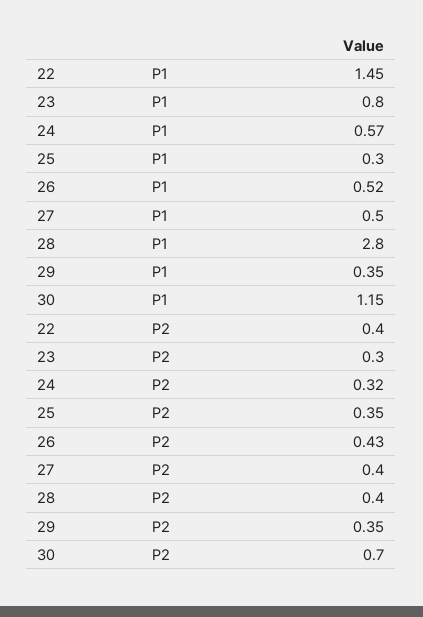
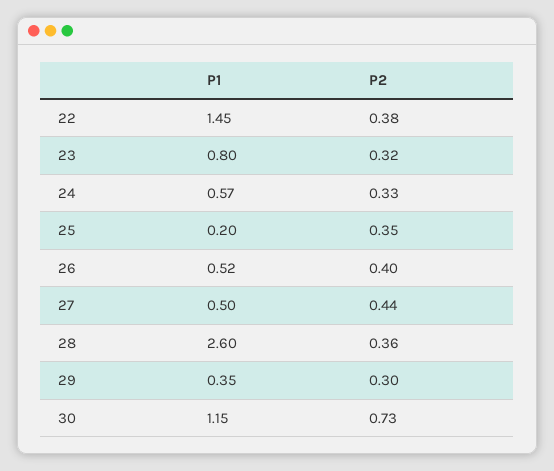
  {
    "22": {
      "P1": 1.45,
-     "P2": 0.4
+     "P2": 0.38
    },
    "23": {
      "P1": 0.8,
-     "P2": 0.3
+     "P2": 0.32
    },
    "24": {
      "P1": 0.57,
-     "P2": 0.32
+     "P2": 0.33
    },
    "25": {
-     "P1": 0.3,
+     "P1": 0.2,
      "P2": 0.35
    },
    "26": {
      "P1": 0.52,
-     "P2": 0.43
+     "P2": 0.4
    },
    "27": {
      "P1": 0.5,
-     "P2": 0.4
+     "P2": 0.44
    },
    "28": {
-     "P1": 2.8,
+     "P1": 2.6,
-     "P2": 0.4
+     "P2": 0.36
    },
    "29": {
      "P1": 0.35,
-     "P2": 0.35
+     "P2": 0.3
    },
    "30": {
      "P1": 1.15,
-     "P2": 0.7
+     "P2": 0.73
    }
  }

